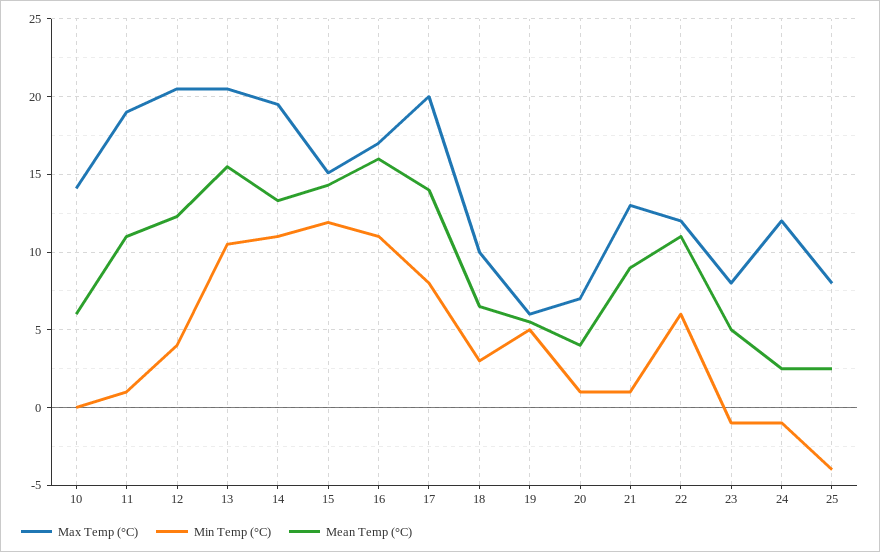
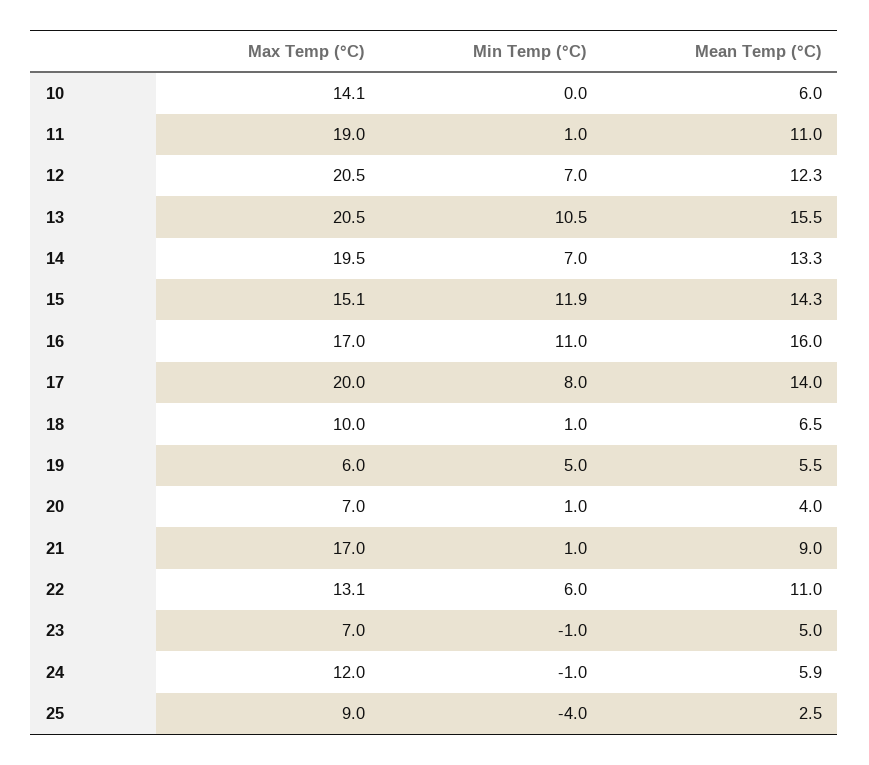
  {
    "Max Temp (°C)": {
      "10": 14.1,
      "11": 19,
      "12": 20.5,
      "13": 20.5,
      "14": 19.5,
      "15": 15.1,
      "16": 17,
      "17": 20,
      "18": 10,
      "19": 6,
      "20": 7,
-     "21": 13,
+     "21": 17,
-     "22": 12,
+     "22": 13.1,
-     "23": 8,
+     "23": 7,
      "24": 12,
-     "25": 8
+     "25": 9
    },
    "Min Temp (°C)": {
      "10": 0,
      "11": 1,
-     "12": 4,
+     "12": 7,
      "13": 10.5,
-     "14": 11,
+     "14": 7,
      "15": 11.9,
      "16": 11,
      "17": 8,
-     "18": 3,
+     "18": 1,
      "19": 5,
      "20": 1,
      "21": 1,
      "22": 6,
      "23": -1,
      "24": -1,
      "25": -4
    },
    "Mean Temp (°C)": {
      "10": 6,
      "11": 11,
      "12": 12.3,
      "13": 15.5,
      "14": 13.3,
      "15": 14.3,
      "16": 16,
      "17": 14,
      "18": 6.5,
      "19": 5.5,
      "20": 4,
      "21": 9,
      "22": 11,
      "23": 5,
-     "24": 2.5,
+     "24": 5.9,
      "25": 2.5
    }
  }

